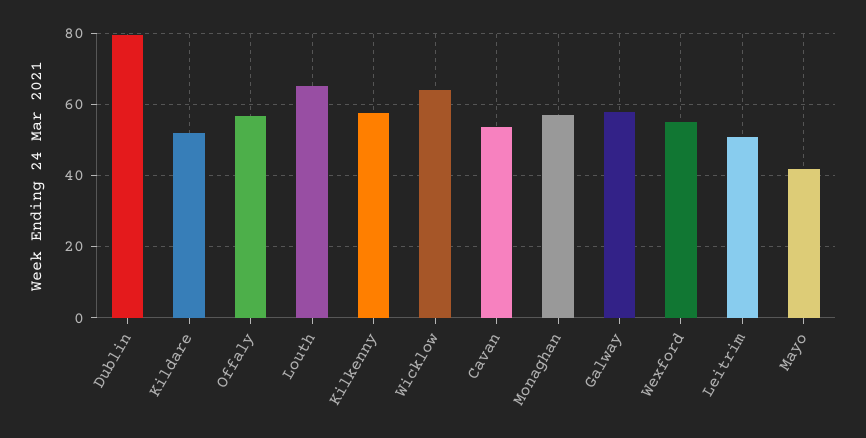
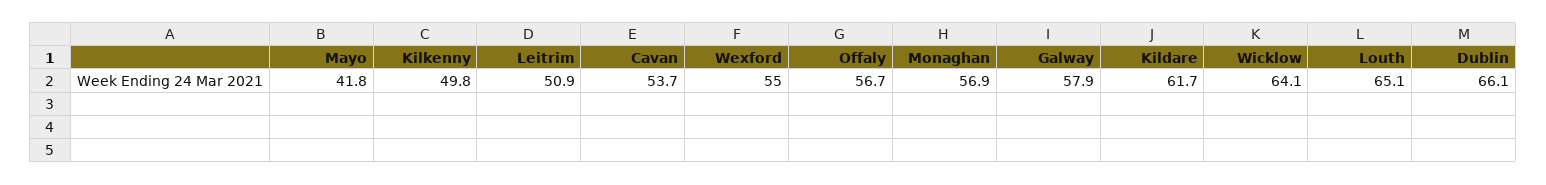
  {
-   "Dublin": 80,
+   "Dublin": 66.1,
-   "Kildare": 52,
+   "Kildare": 61.7,
    "Offaly": 56.7,
    "Louth": 65.1,
-   "Kilkenny": 58,
+   "Kilkenny": 49.8,
    "Wicklow": 64.1,
    "Cavan": 53.7,
    "Monaghan": 56.9,
    "Galway": 57.9,
    "Wexford": 55,
    "Leitrim": 50.9,
    "Mayo": 41.8
  }

